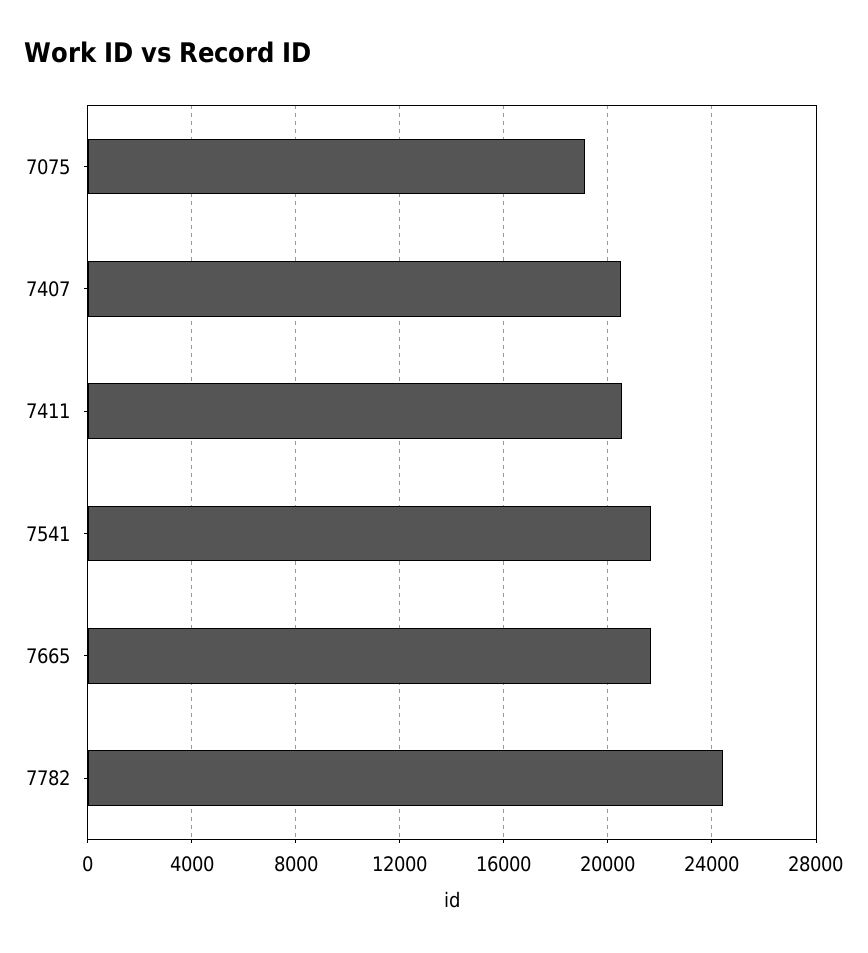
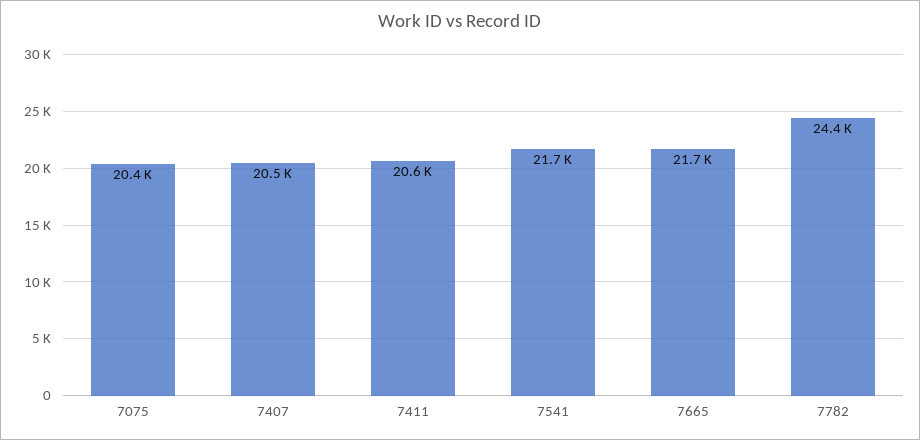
  {
-   "7075": 19000,
+   "7075": 20400,
    "7407": 20500,
    "7411": 20600,
    "7541": 21700,
    "7665": 21700,
    "7782": 24400
  }

